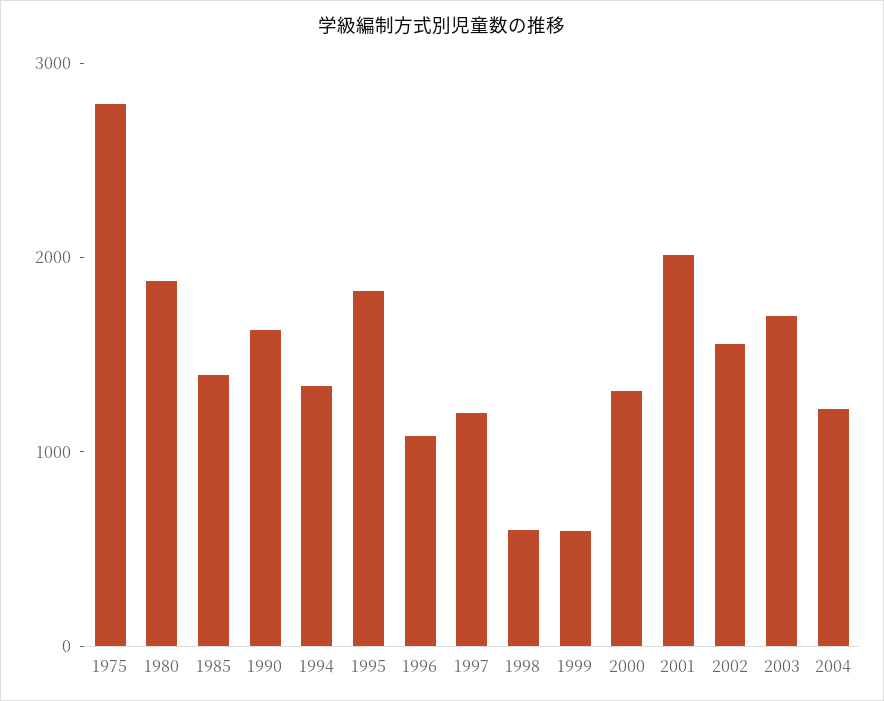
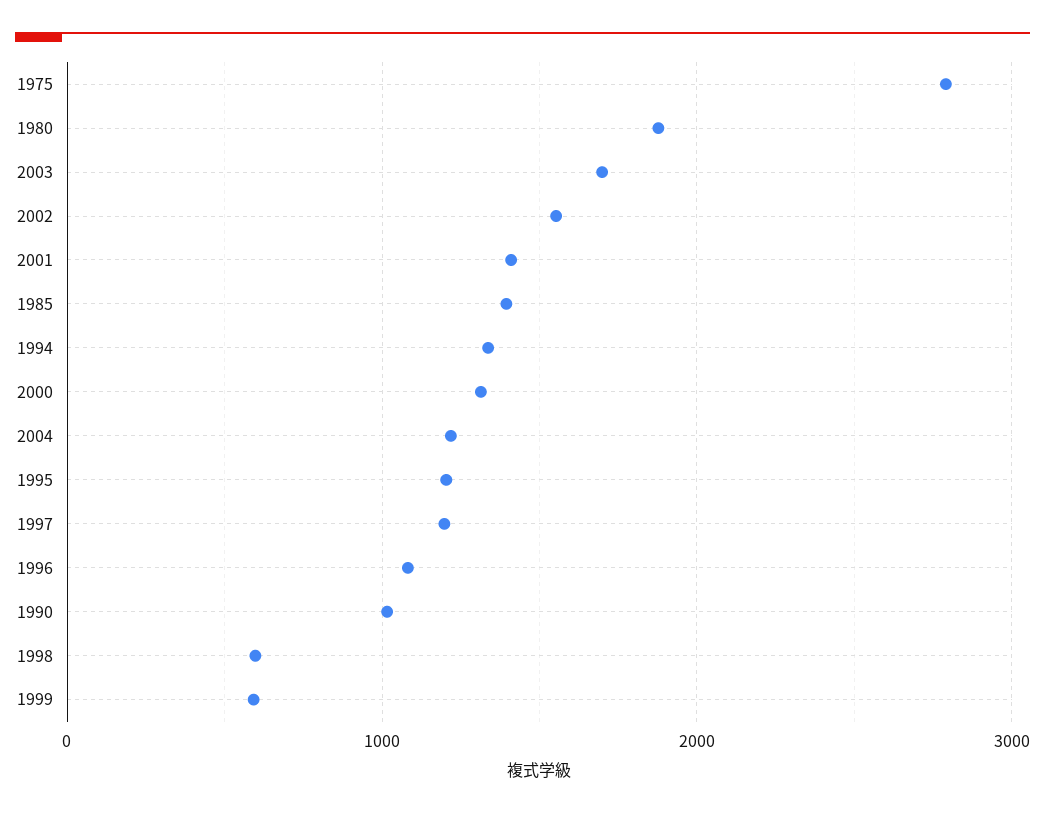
  {
    "1975": 2800,
    "1980": 1900,
    "1985": 1400,
-   "1990": 1600,
+   "1990": 1000,
    "1994": 1300,
-   "1995": 1800,
+   "1995": 1200,
    "1996": 1100,
    "1997": 1200,
    "1998": 600,
    "1999": 600,
    "2000": 1300,
-   "2001": 2000,
+   "2001": 1400,
    "2002": 1600,
    "2003": 1700,
    "2004": 1200
  }

